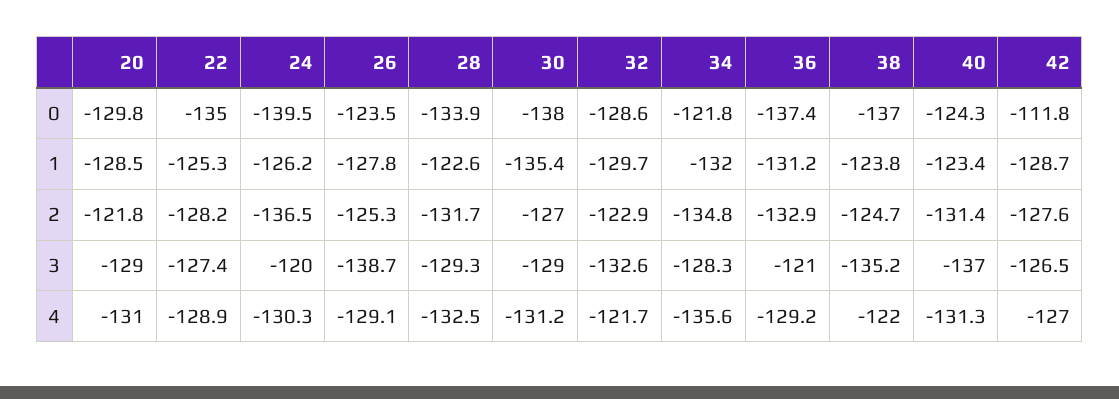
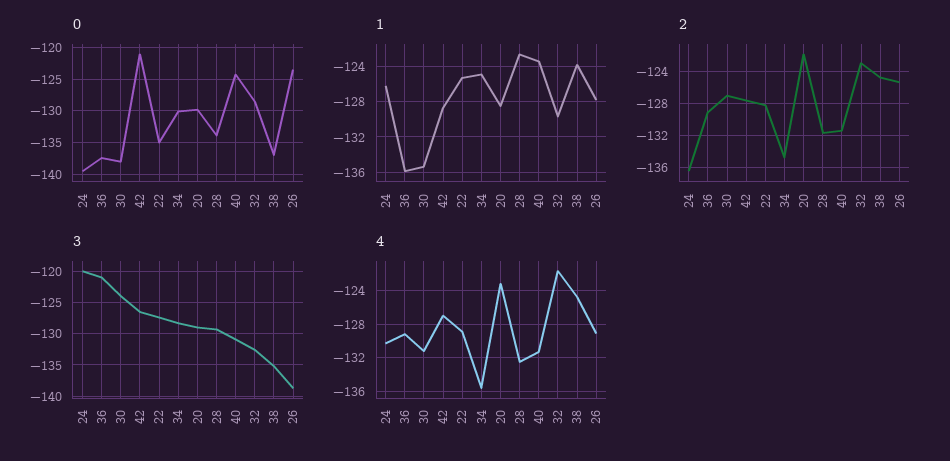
  {
    "0": {
      "20": -129.8,
      "22": -135,
      "24": -139.5,
      "26": -123.5,
      "28": -133.9,
      "30": -138,
      "32": -128.6,
-     "34": -121.8,
+     "34": -130,
      "36": -137.4,
      "38": -137,
      "40": -124.3,
-     "42": -111.8
+     "42": -121
    },
    "1": {
      "20": -128.5,
      "22": -125.3,
      "24": -126.2,
      "26": -127.8,
      "28": -122.6,
      "30": -135.4,
      "32": -129.7,
-     "34": -132,
+     "34": -125,
-     "36": -131.2,
+     "36": -136,
      "38": -123.8,
      "40": -123.4,
      "42": -128.7
    },
    "2": {
      "20": -121.8,
      "22": -128.2,
      "24": -136.5,
      "26": -125.3,
      "28": -131.7,
      "30": -127,
      "32": -122.9,
      "34": -134.8,
-     "36": -132.9,
+     "36": -129,
      "38": -124.7,
      "40": -131.4,
      "42": -127.6
    },
    "3": {
      "20": -129,
      "22": -127.4,
      "24": -120,
      "26": -138.7,
      "28": -129.3,
-     "30": -129,
+     "30": -124,
      "32": -132.6,
      "34": -128.3,
      "36": -121,
      "38": -135.2,
-     "40": -137,
+     "40": -131,
      "42": -126.5
    },
    "4": {
-     "20": -131,
+     "20": -123,
      "22": -128.9,
      "24": -130.3,
      "26": -129.1,
      "28": -132.5,
      "30": -131.2,
      "32": -121.7,
      "34": -135.6,
      "36": -129.2,
-     "38": -122,
+     "38": -125,
      "40": -131.3,
      "42": -127
    }
  }

